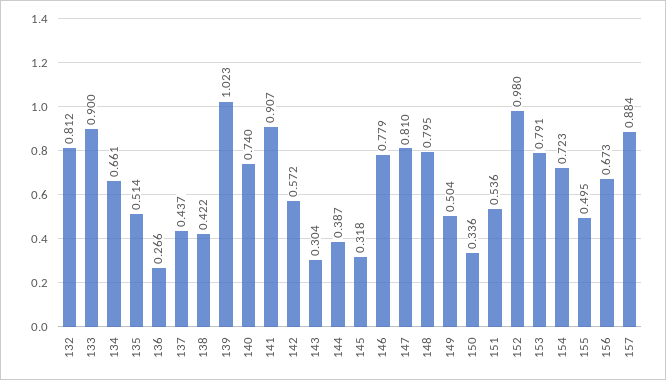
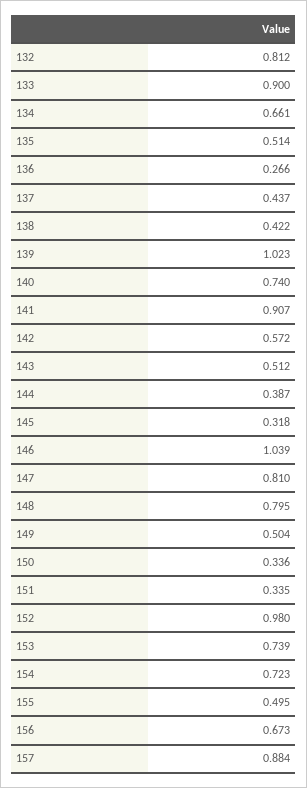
  {
    "132": 0.812,
    "133": 0.9,
    "134": 0.661,
    "135": 0.514,
    "136": 0.266,
    "137": 0.437,
    "138": 0.422,
    "139": 1.023,
    "140": 0.74,
    "141": 0.907,
    "142": 0.572,
-   "143": 0.304,
+   "143": 0.512,
    "144": 0.387,
    "145": 0.318,
-   "146": 0.779,
+   "146": 1.039,
    "147": 0.81,
    "148": 0.795,
    "149": 0.504,
    "150": 0.336,
-   "151": 0.536,
+   "151": 0.335,
    "152": 0.98,
-   "153": 0.791,
+   "153": 0.739,
    "154": 0.723,
    "155": 0.495,
    "156": 0.673,
    "157": 0.884
  }

